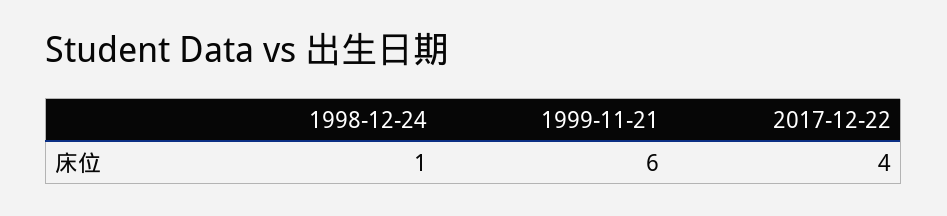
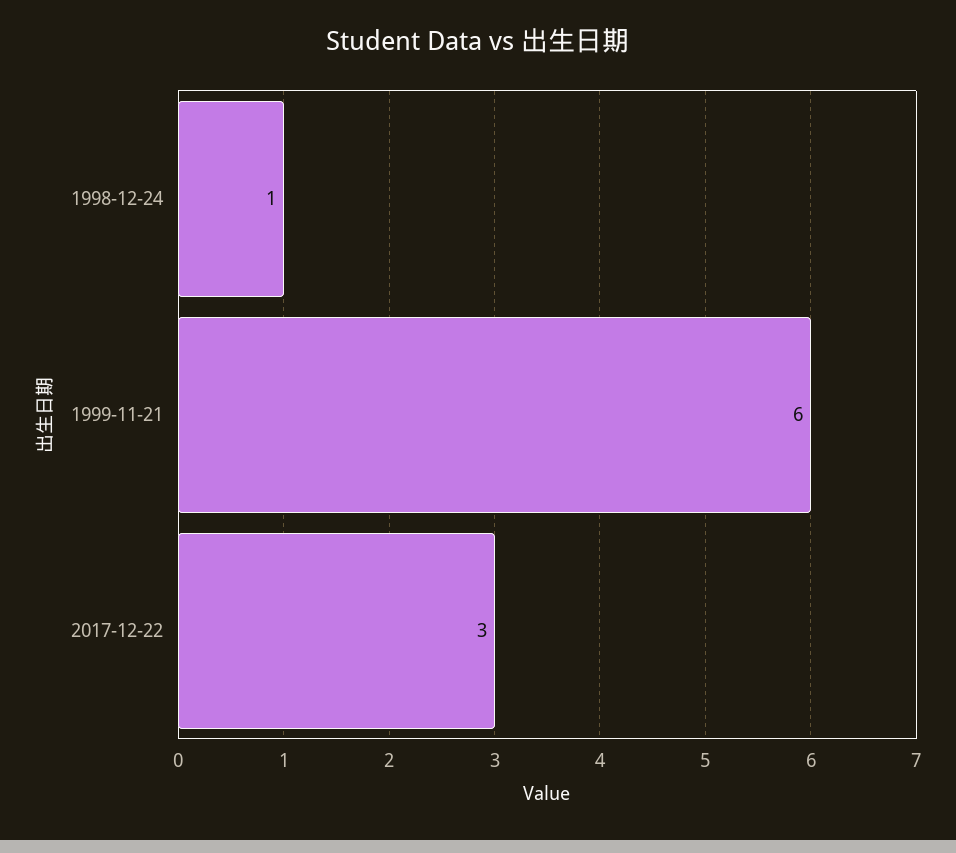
  {
    "1998-12-24": 1,
    "1999-11-21": 6,
-   "2017-12-22": 4
+   "2017-12-22": 3
  }

